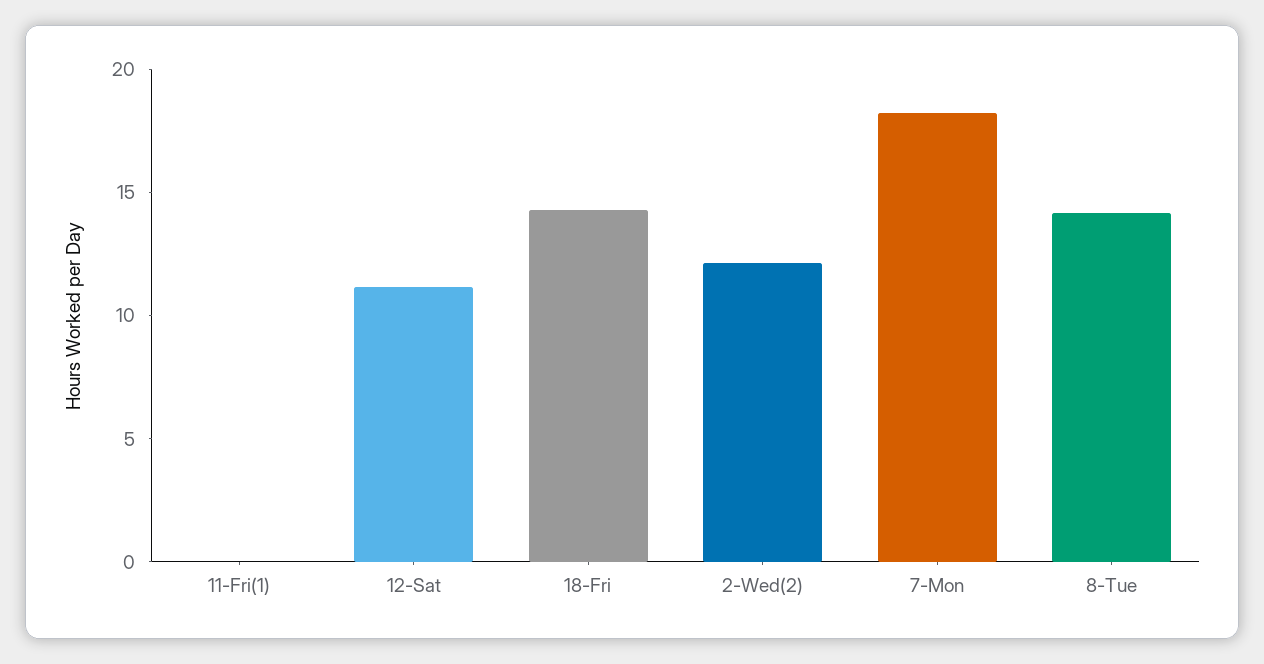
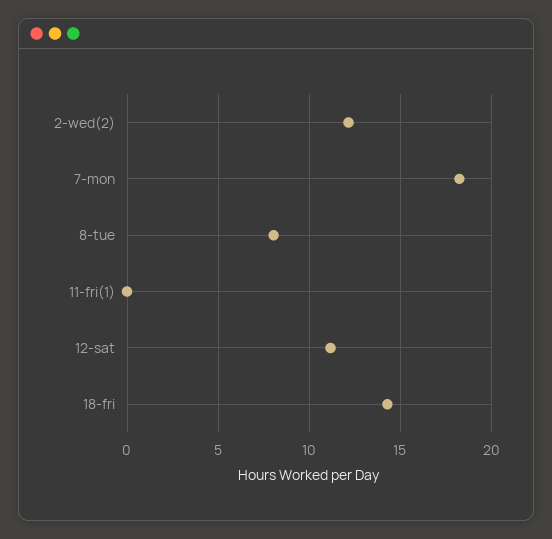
  {
    "11-Fri(1)": 0,
    "12-Sat": 11,
    "18-Fri": 14.5,
    "2-Wed(2)": 12,
    "7-Mon": 18,
-   "8-Tue": 14
+   "8-Tue": 8
  }

